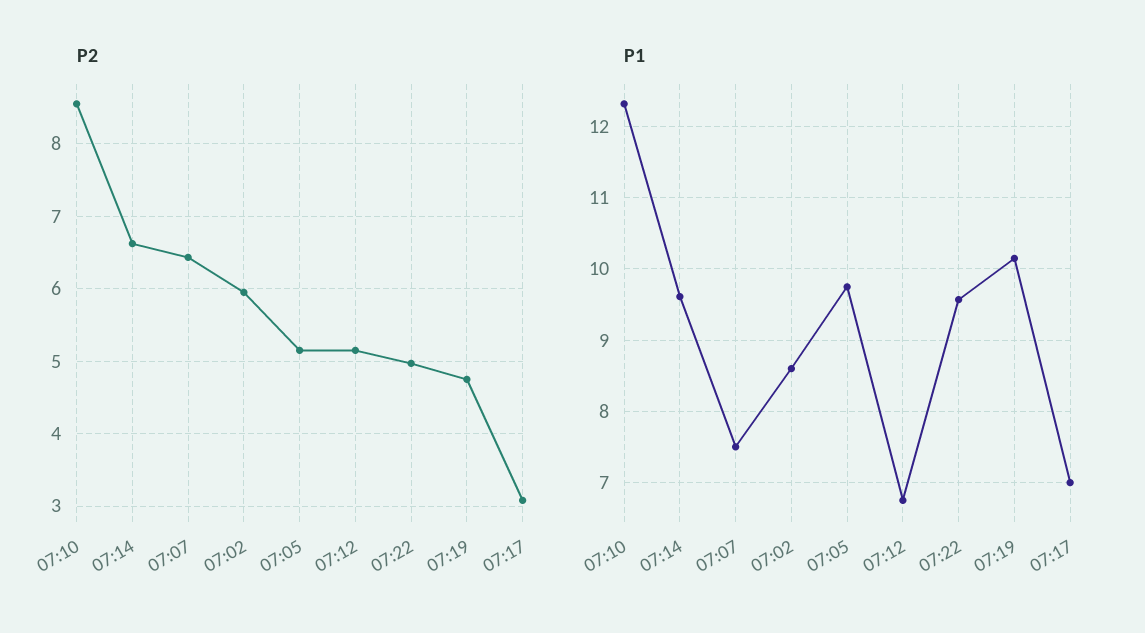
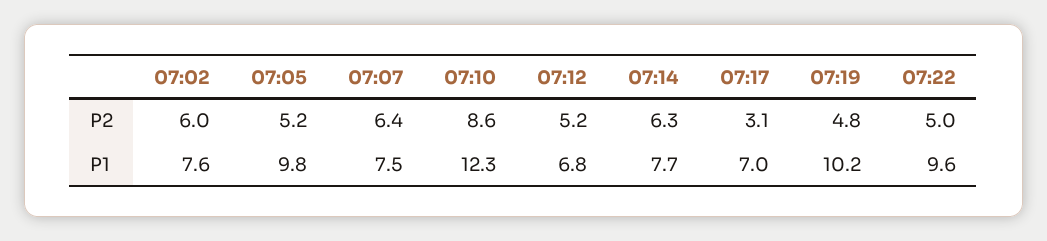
  {
    "P2": {
      "07:10": 8.6,
-     "07:14": 6.6,
+     "07:14": 6.3,
      "07:07": 6.4,
      "07:02": 6,
      "07:05": 5.2,
      "07:12": 5.2,
      "07:22": 5,
      "07:19": 4.8,
      "07:17": 3.1
    },
    "P1": {
      "07:10": 12.3,
-     "07:14": 9.6,
+     "07:14": 7.7,
      "07:07": 7.5,
-     "07:02": 8.6,
+     "07:02": 7.6,
      "07:05": 9.8,
      "07:12": 6.8,
      "07:22": 9.6,
      "07:19": 10.2,
      "07:17": 7
    }
  }

